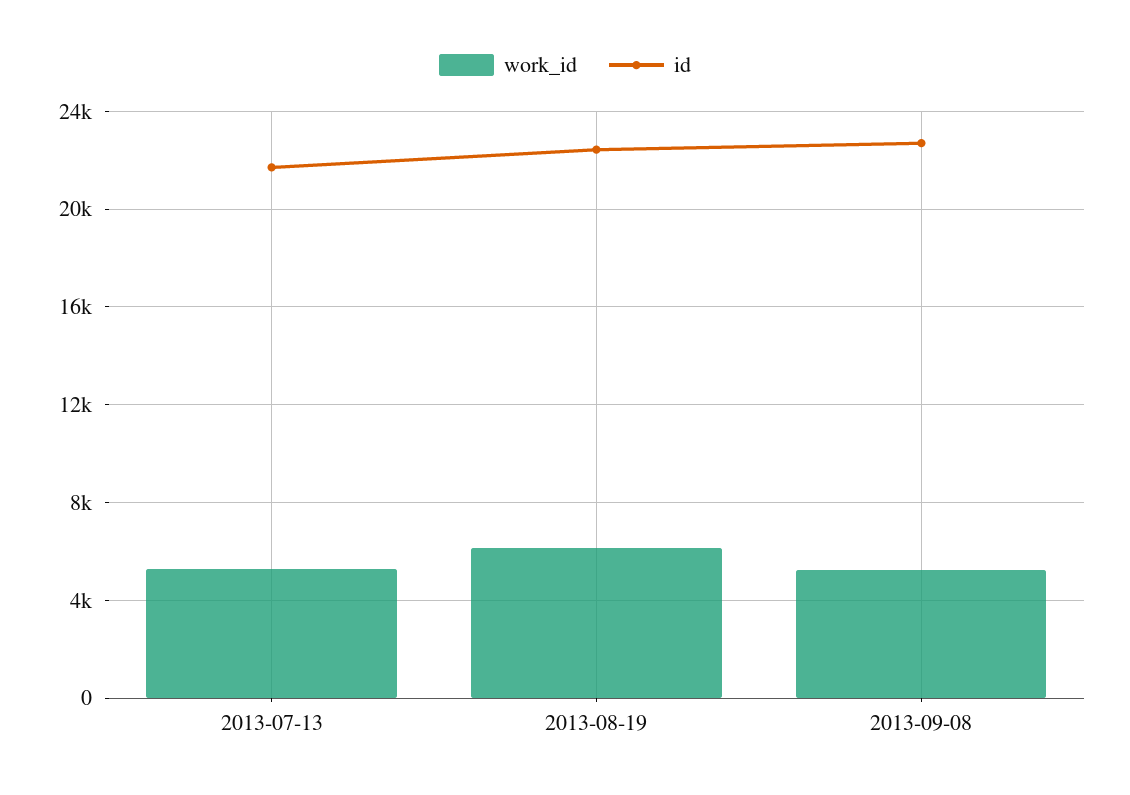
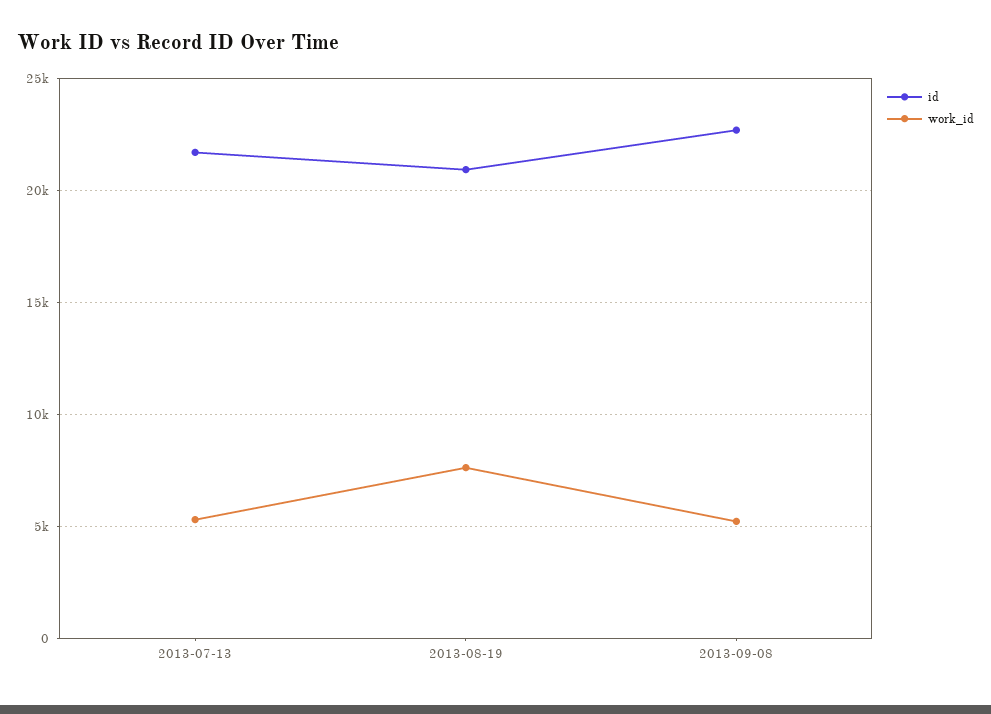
  {
    "work_id": {
      "2013-07-13": 5500,
-     "2013-08-19": 6000,
+     "2013-08-19": 7500,
      "2013-09-08": 5000
    },
    "id": {
      "2013-07-13": 21500,
-     "2013-08-19": 22500,
+     "2013-08-19": 21000,
      "2013-09-08": 22500
    }
  }

